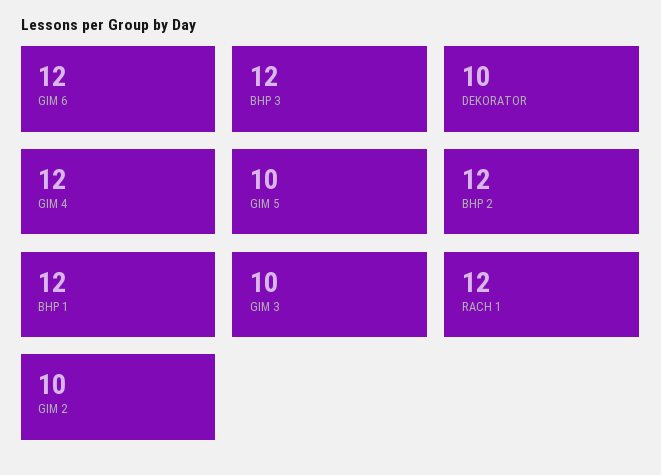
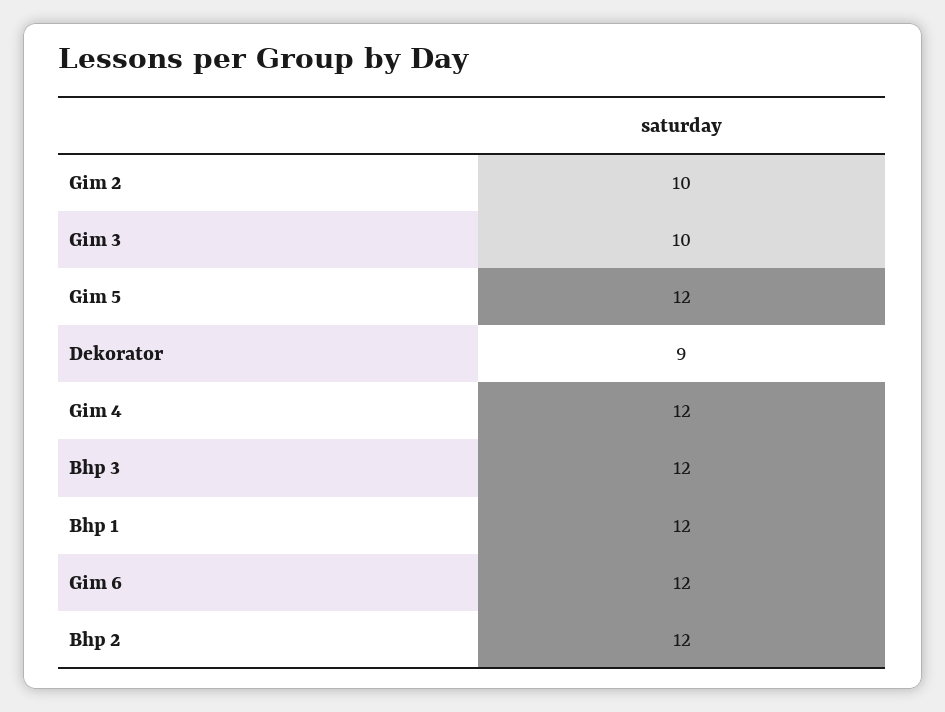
  {
    "GIM 6": 12,
    "BHP 3": 12,
-   "DEKORATOR": 10,
+   "DEKORATOR": 9,
    "GIM 4": 12,
-   "GIM 5": 10,
+   "GIM 5": 12,
    "BHP 2": 12,
    "BHP 1": 12,
    "GIM 3": 10,
-   "RACH 1": 12,
    "GIM 2": 10
  }

